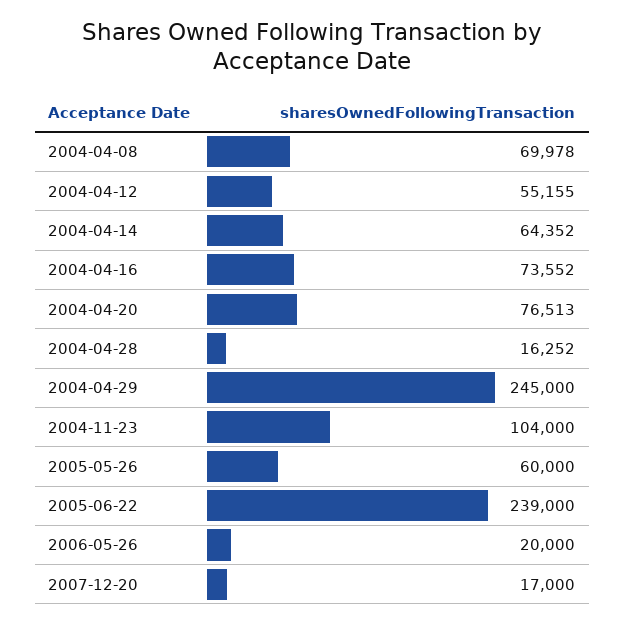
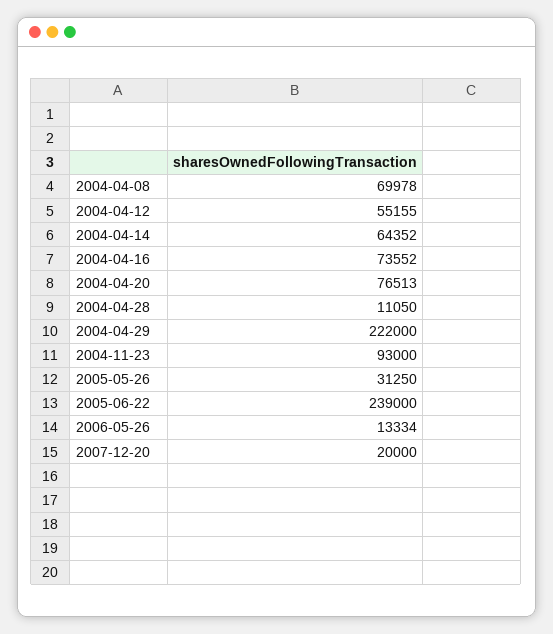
  {
    "2004-04-08": 69978,
    "2004-04-12": 55155,
    "2004-04-14": 64352,
    "2004-04-16": 73552,
    "2004-04-20": 76513,
-   "2004-04-28": 16252,
+   "2004-04-28": 11050,
-   "2004-04-29": 245000,
+   "2004-04-29": 222000,
-   "2004-11-23": 104000,
+   "2004-11-23": 93000,
-   "2005-05-26": 60000,
+   "2005-05-26": 31250,
    "2005-06-22": 239000,
-   "2006-05-26": 20000,
+   "2006-05-26": 13334,
-   "2007-12-20": 17000
+   "2007-12-20": 20000
  }

